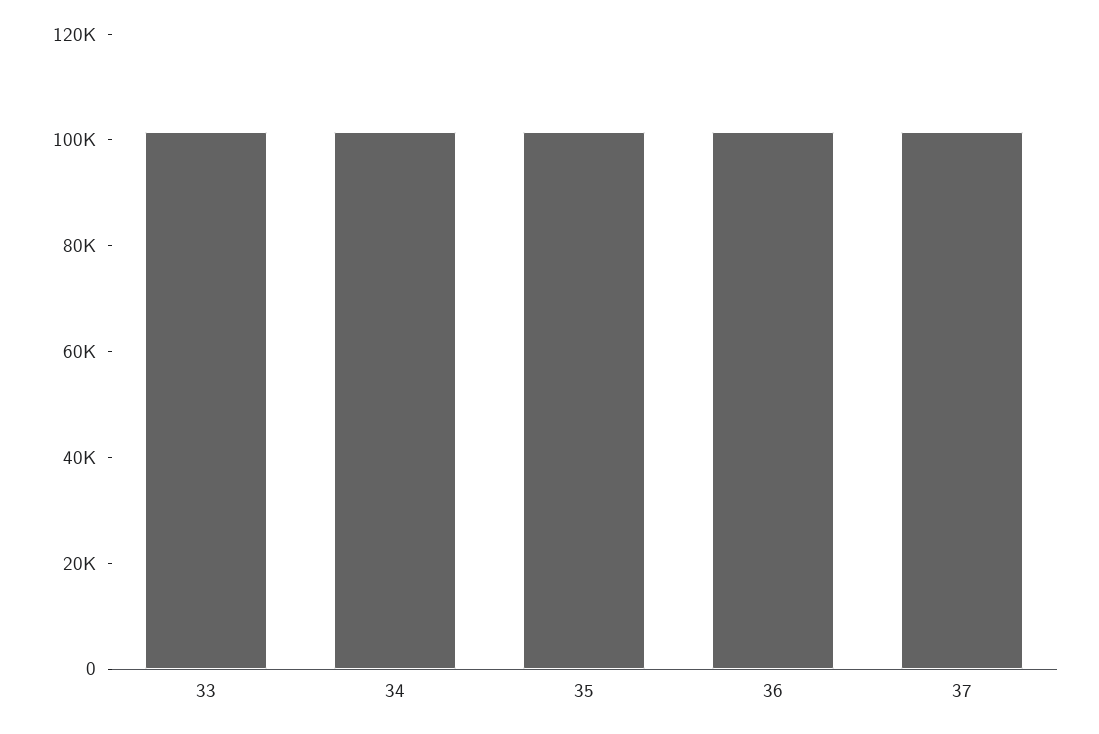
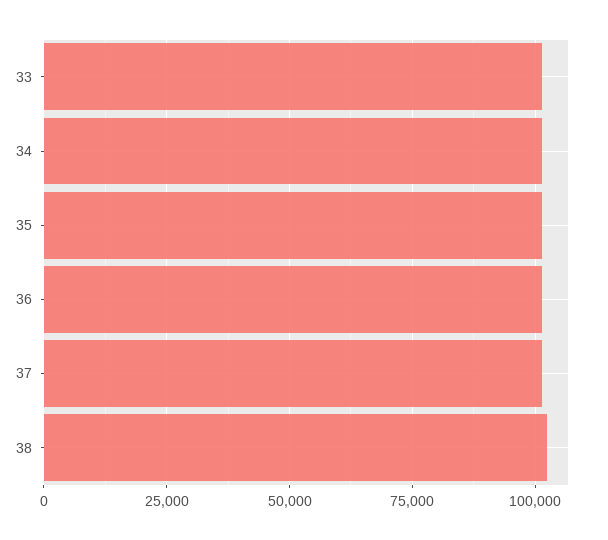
  {
    "33": 102500,
    "34": 102500,
    "35": 102500,
    "36": 102500,
-   "37": 102500
+   "37": 102500,
+   "38": 102500
  }

